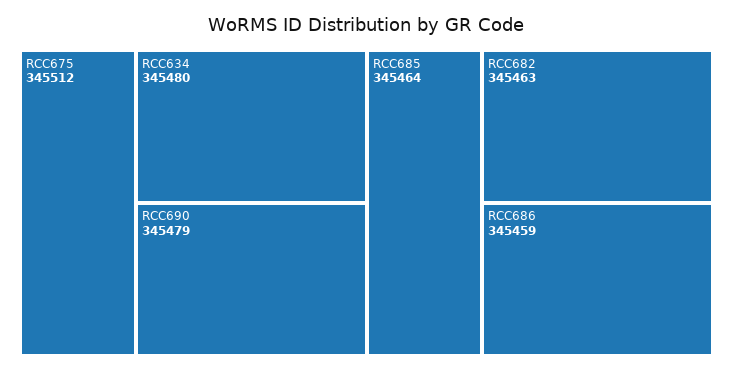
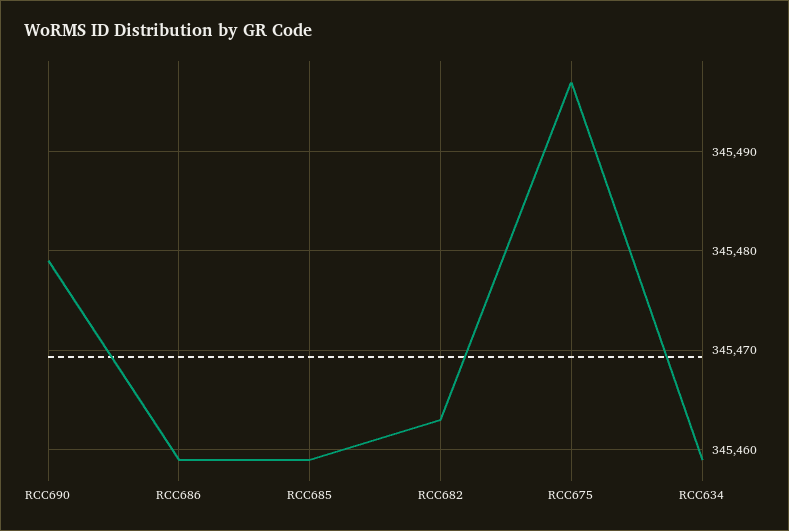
  {
-   "RCC675": 345512,
+   "RCC675": 345497,
-   "RCC634": 345480,
+   "RCC634": 345459,
    "RCC690": 345479,
-   "RCC685": 345464,
+   "RCC685": 345459,
    "RCC682": 345463,
    "RCC686": 345459
  }

